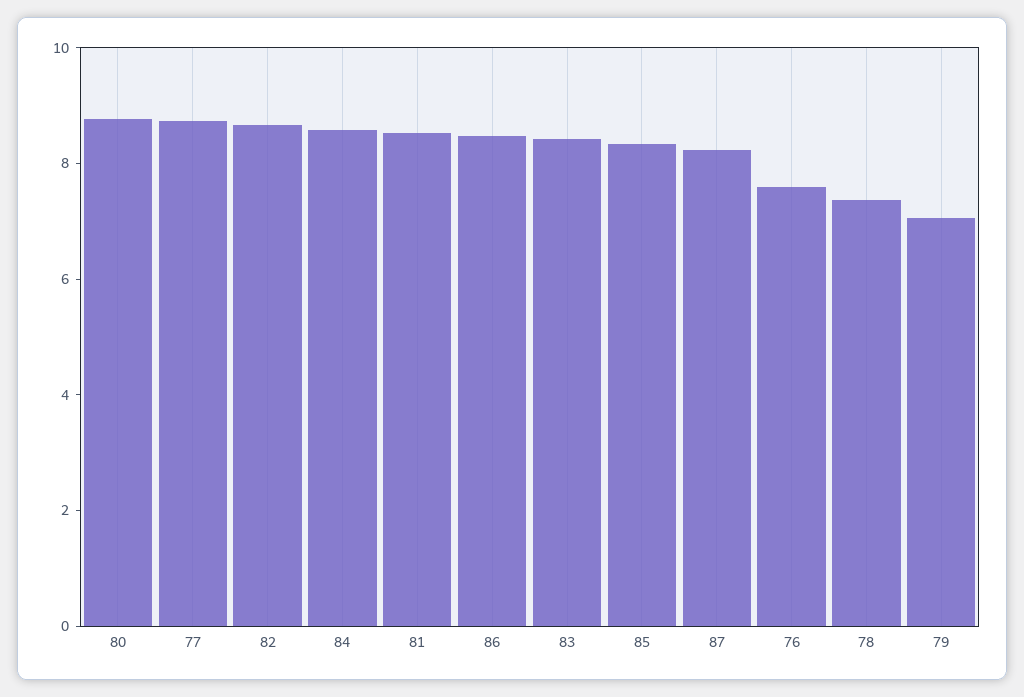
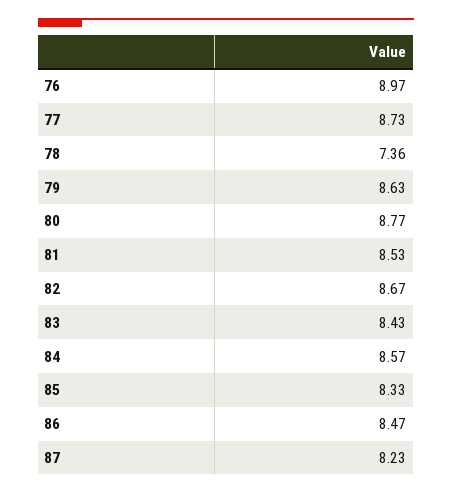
  {
    "80": 8.77,
    "77": 8.73,
    "82": 8.67,
    "84": 8.57,
    "81": 8.53,
    "86": 8.47,
    "83": 8.43,
    "85": 8.33,
    "87": 8.23,
-   "76": 7.5,
+   "76": 8.97,
    "78": 7.36,
-   "79": 7
+   "79": 8.63
  }

